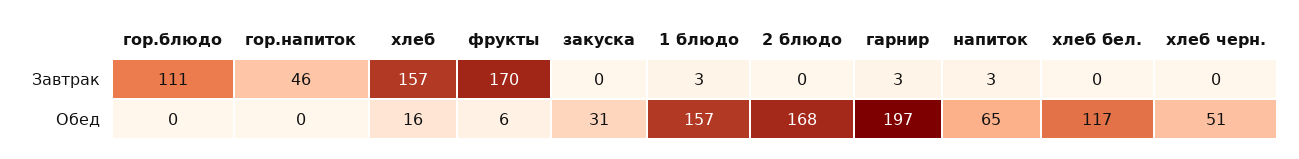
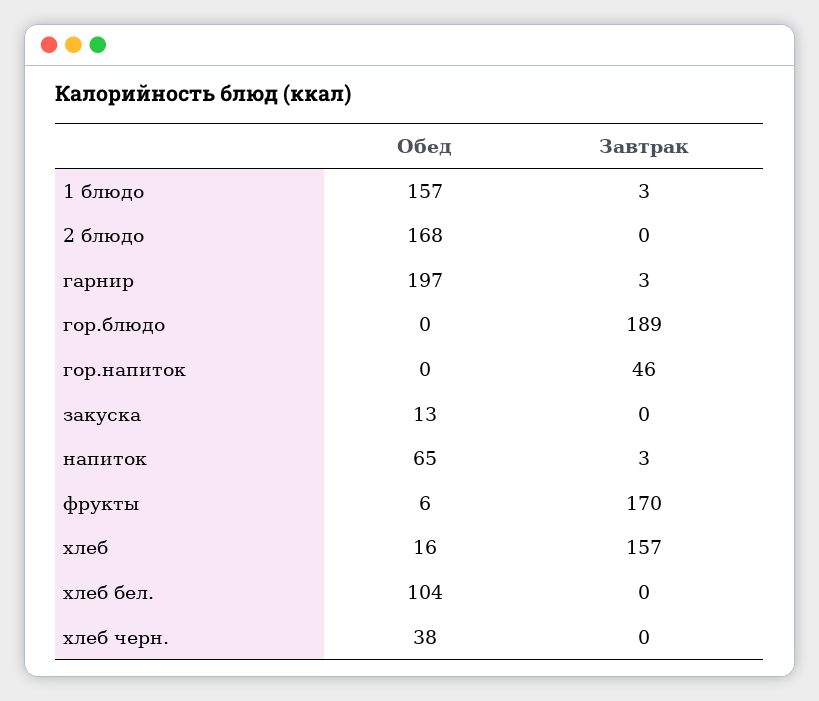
  {
    "гор.блюдо": {
-     "Завтрак": 111,
+     "Завтрак": 189,
      "Обед": 0
    },
    "гор.напиток": {
      "Завтрак": 46,
      "Обед": 0
    },
    "хлеб": {
      "Завтрак": 157,
      "Обед": 16
    },
    "фрукты": {
      "Завтрак": 170,
      "Обед": 6
    },
    "закуска": {
      "Завтрак": 0,
-     "Обед": 31
+     "Обед": 13
    },
    "1 блюдо": {
      "Завтрак": 3,
      "Обед": 157
    },
    "2 блюдо": {
      "Завтрак": 0,
      "Обед": 168
    },
    "гарнир": {
      "Завтрак": 3,
      "Обед": 197
    },
    "напиток": {
      "Завтрак": 3,
      "Обед": 65
    },
    "хлеб бел.": {
      "Завтрак": 0,
-     "Обед": 117
+     "Обед": 104
    },
    "хлеб черн.": {
      "Завтрак": 0,
-     "Обед": 51
+     "Обед": 38
    }
  }

